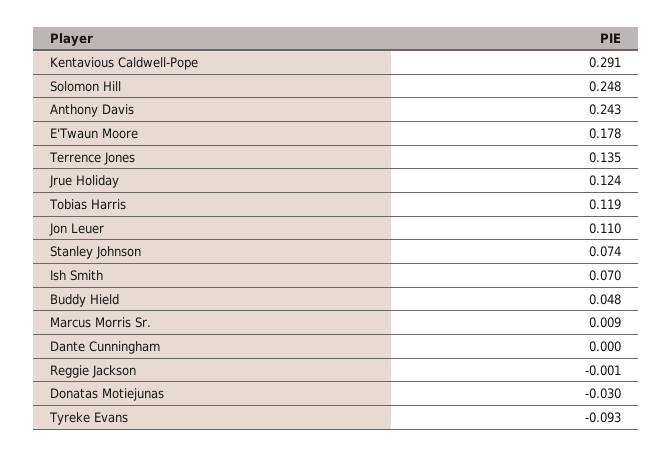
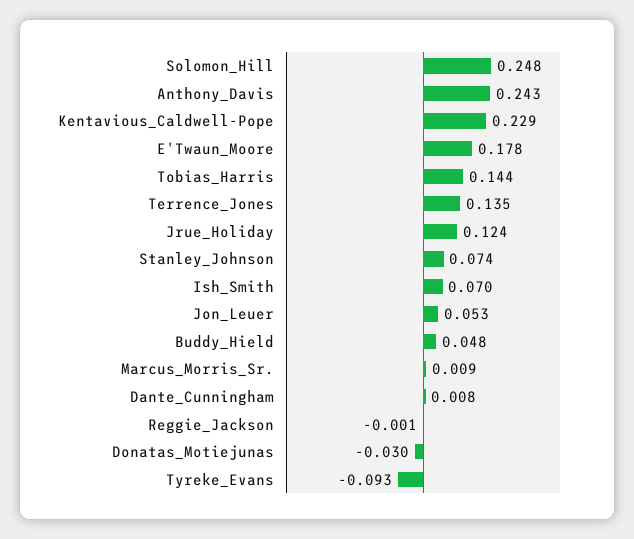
  {
-   "Kentavious Caldwell-Pope": 0.291,
+   "Kentavious Caldwell-Pope": 0.229,
    "Solomon Hill": 0.248,
    "Anthony Davis": 0.243,
    "E'Twaun Moore": 0.178,
    "Terrence Jones": 0.135,
    "Jrue Holiday": 0.124,
-   "Tobias Harris": 0.119,
+   "Tobias Harris": 0.144,
-   "Jon Leuer": 0.11,
+   "Jon Leuer": 0.053,
    "Stanley Johnson": 0.074,
    "Ish Smith": 0.07,
    "Buddy Hield": 0.048,
    "Marcus Morris Sr.": 0.009,
-   "Dante Cunningham": 0,
+   "Dante Cunningham": 0.008,
    "Reggie Jackson": -0.001,
    "Donatas Motiejunas": -0.03,
    "Tyreke Evans": -0.093
  }

